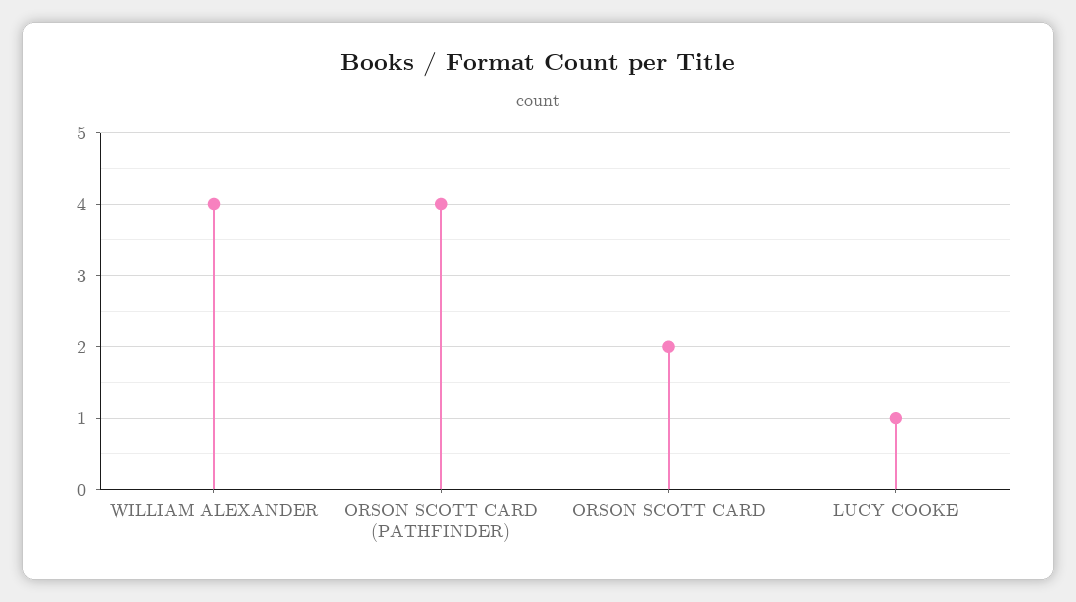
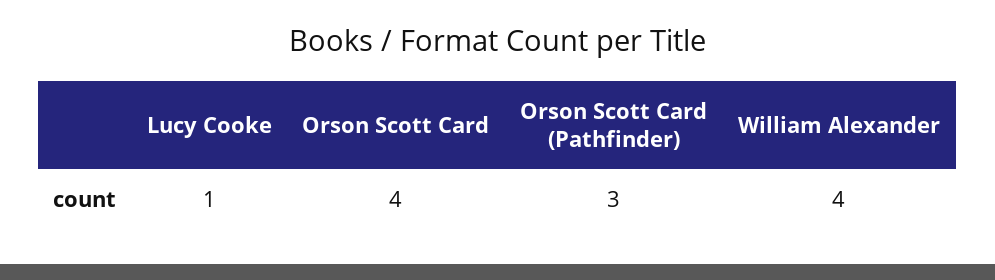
  {
    "WILLIAM ALEXANDER": 4,
-   "ORSON SCOTT CARD (PATHFINDER)": 4,
+   "ORSON SCOTT CARD (PATHFINDER)": 3,
-   "ORSON SCOTT CARD": 2,
+   "ORSON SCOTT CARD": 4,
    "LUCY COOKE": 1
  }

